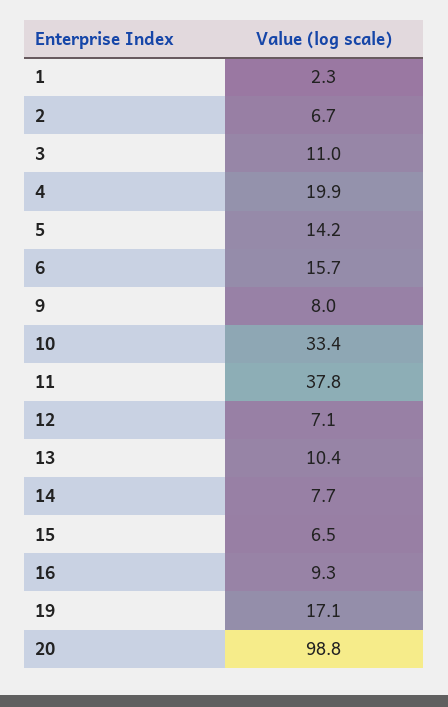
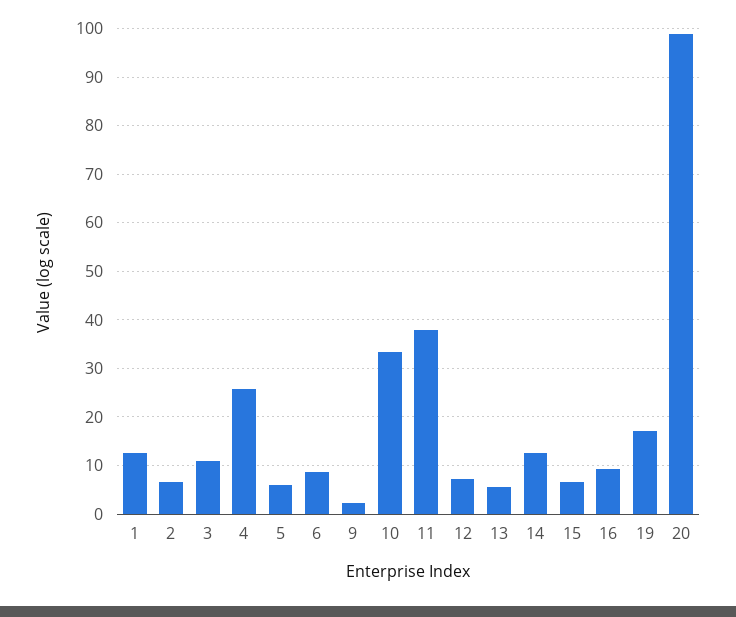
  {
-   "1": 2.3,
+   "1": 12,
    "2": 6.7,
    "3": 11,
-   "4": 19.9,
+   "4": 26,
-   "5": 14.2,
+   "5": 6,
-   "6": 15.7,
+   "6": 8,
-   "9": 8,
+   "9": 2,
    "10": 33.4,
    "11": 37.8,
    "12": 7.1,
-   "13": 10.4,
+   "13": 6,
-   "14": 7.7,
+   "14": 12,
    "15": 6.5,
    "16": 9.3,
    "19": 17.1,
    "20": 98.8
  }

